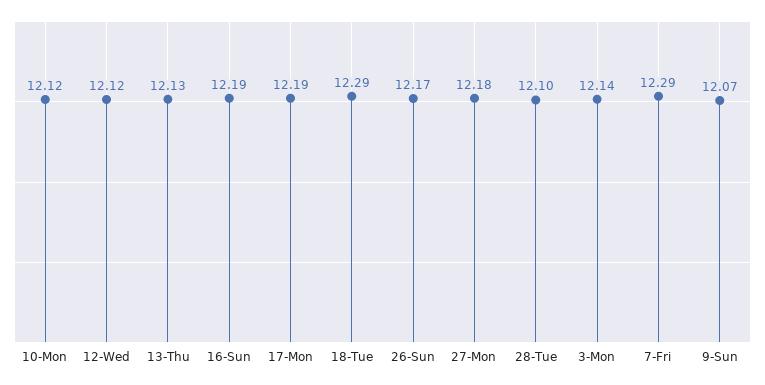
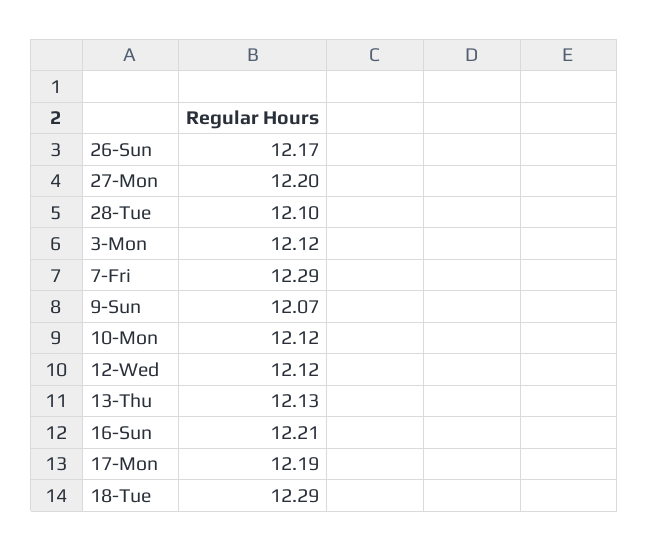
  {
    "10-Mon": 12.12,
    "12-Wed": 12.12,
    "13-Thu": 12.13,
-   "16-Sun": 12.19,
+   "16-Sun": 12.21,
    "17-Mon": 12.19,
    "18-Tue": 12.29,
    "26-Sun": 12.17,
-   "27-Mon": 12.18,
+   "27-Mon": 12.2,
    "28-Tue": 12.1,
-   "3-Mon": 12.14,
+   "3-Mon": 12.12,
    "7-Fri": 12.29,
    "9-Sun": 12.07
  }

